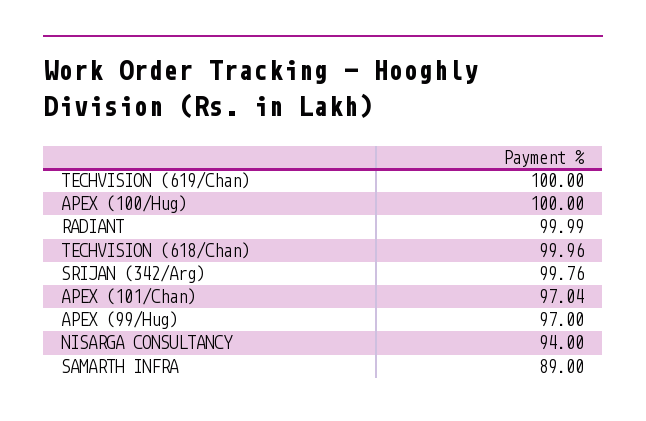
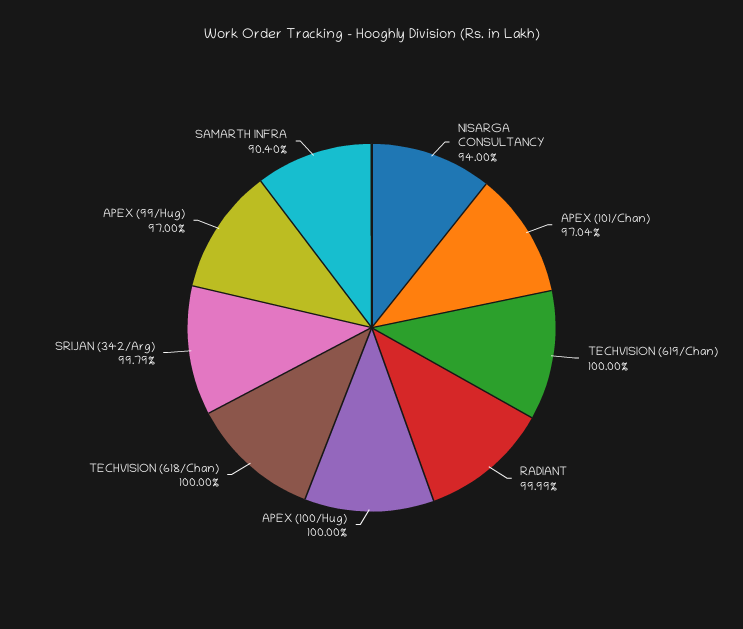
  {
    "TECHVISION (619/Chan)": 100,
    "APEX (100/Hug)": 100,
    "RADIANT": 99.99,
-   "TECHVISION (618/Chan)": 99.96,
+   "TECHVISION (618/Chan)": 100,
-   "SRIJAN (342/Arg)": 99.76,
+   "SRIJAN (342/Arg)": 99.79,
    "APEX (101/Chan)": 97.04,
    "APEX (99/Hug)": 97,
    "NISARGA CONSULTANCY": 94,
-   "SAMARTH INFRA": 89
+   "SAMARTH INFRA": 90.4
  }

